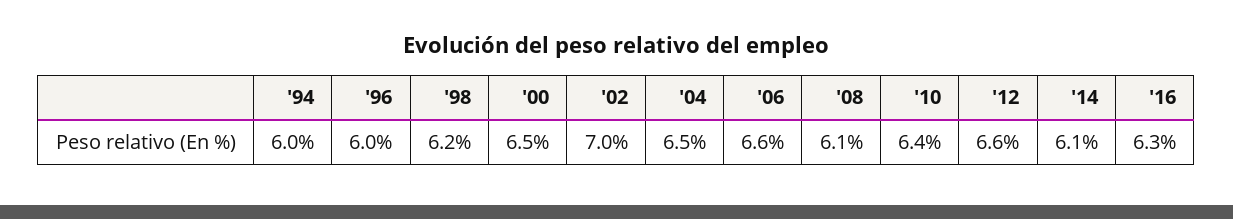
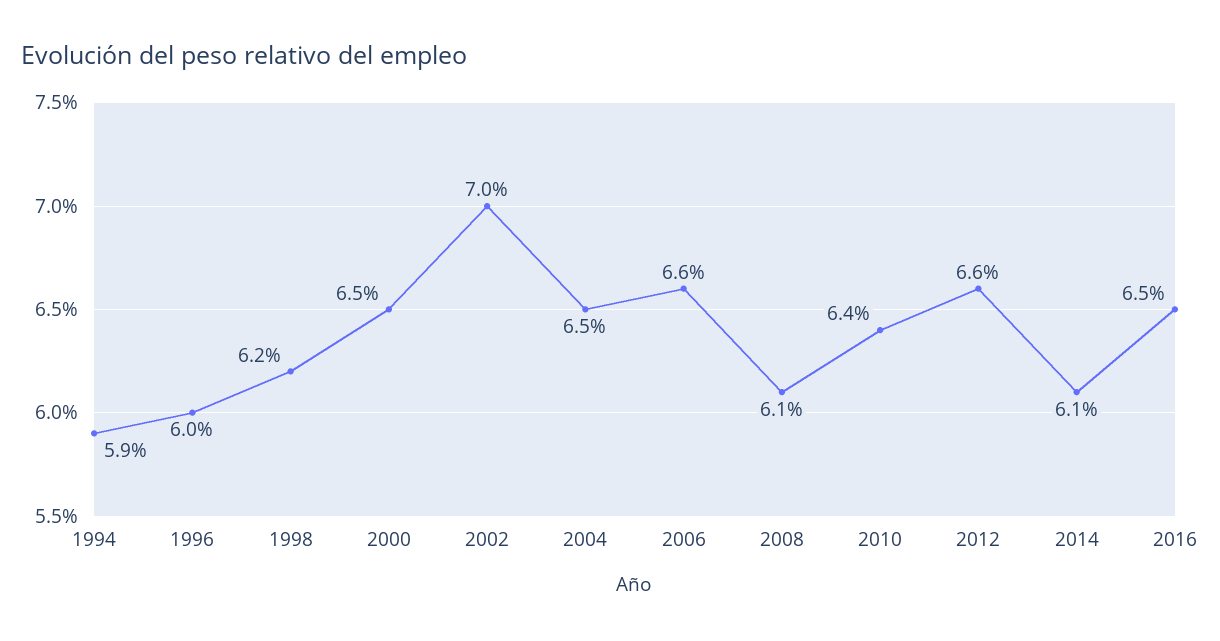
  {
-   "'94": 6,
+   "'94": 5.9,
    "'96": 6,
    "'98": 6.2,
    "'00": 6.5,
    "'02": 7,
    "'04": 6.5,
    "'06": 6.6,
    "'08": 6.1,
    "'10": 6.4,
    "'12": 6.6,
    "'14": 6.1,
-   "'16": 6.3
+   "'16": 6.5
  }

